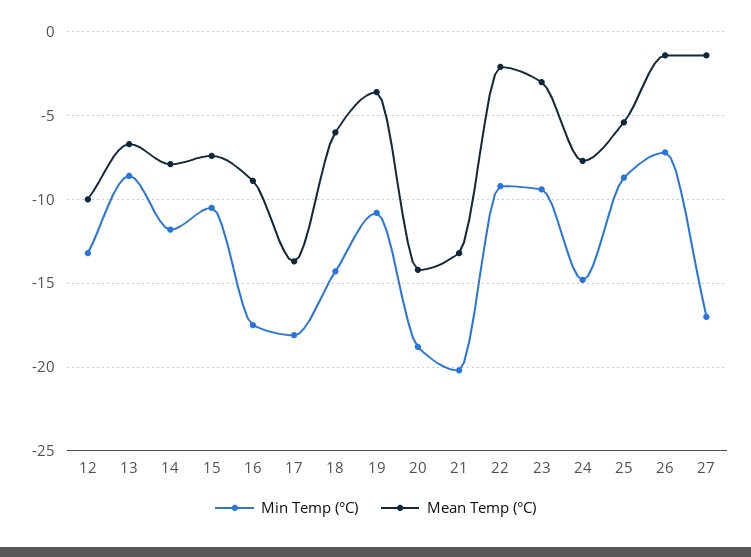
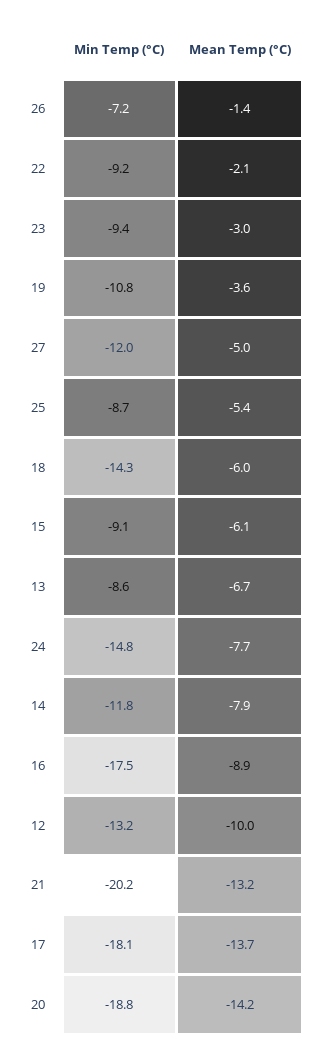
  {
    "Min Temp (°C)": {
      "12": -13.2,
      "13": -8.6,
      "14": -11.8,
-     "15": -10.5,
+     "15": -9.1,
      "16": -17.5,
      "17": -18.1,
      "18": -14.3,
      "19": -10.8,
      "20": -18.8,
      "21": -20.2,
      "22": -9.2,
      "23": -9.4,
      "24": -14.8,
      "25": -8.7,
      "26": -7.2,
-     "27": -17
+     "27": -12
    },
    "Mean Temp (°C)": {
      "12": -10,
      "13": -6.7,
      "14": -7.9,
-     "15": -7.5,
+     "15": -6.1,
      "16": -8.9,
      "17": -13.7,
      "18": -6,
      "19": -3.6,
      "20": -14.2,
      "21": -13.2,
      "22": -2.1,
      "23": -3,
      "24": -7.7,
      "25": -5.4,
      "26": -1.4,
-     "27": -1.5
+     "27": -5
    }
  }

